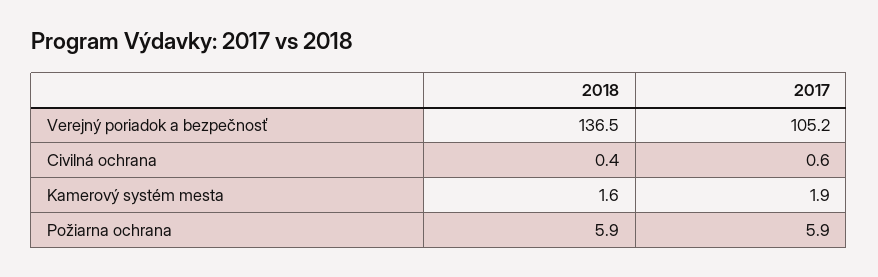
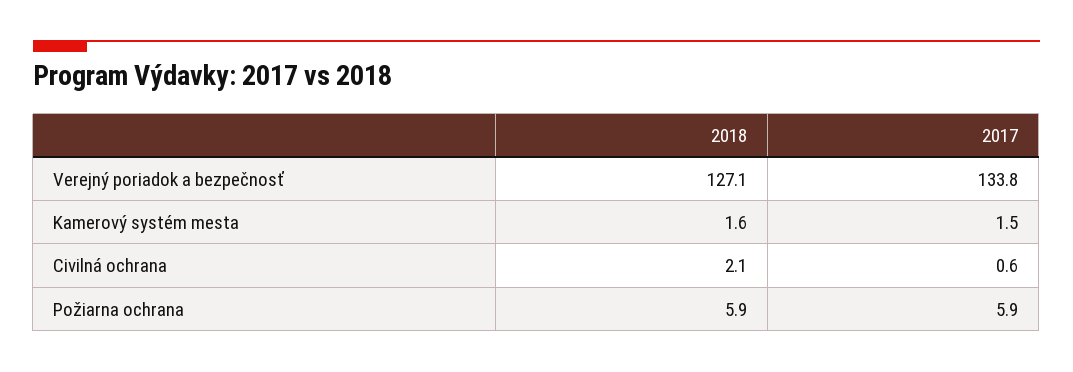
  {
    "2018": {
-     "Verejný poriadok a bezpečnosť": 136.5,
+     "Verejný poriadok a bezpečnosť": 127.1,
-     "Civilná ochrana": 0.4,
+     "Civilná ochrana": 2.1,
      "Kamerový systém mesta": 1.6,
      "Požiarna ochrana": 5.9
    },
    "2017": {
-     "Verejný poriadok a bezpečnosť": 105.2,
+     "Verejný poriadok a bezpečnosť": 133.8,
      "Civilná ochrana": 0.6,
-     "Kamerový systém mesta": 1.9,
+     "Kamerový systém mesta": 1.5,
      "Požiarna ochrana": 5.9
    }
  }

